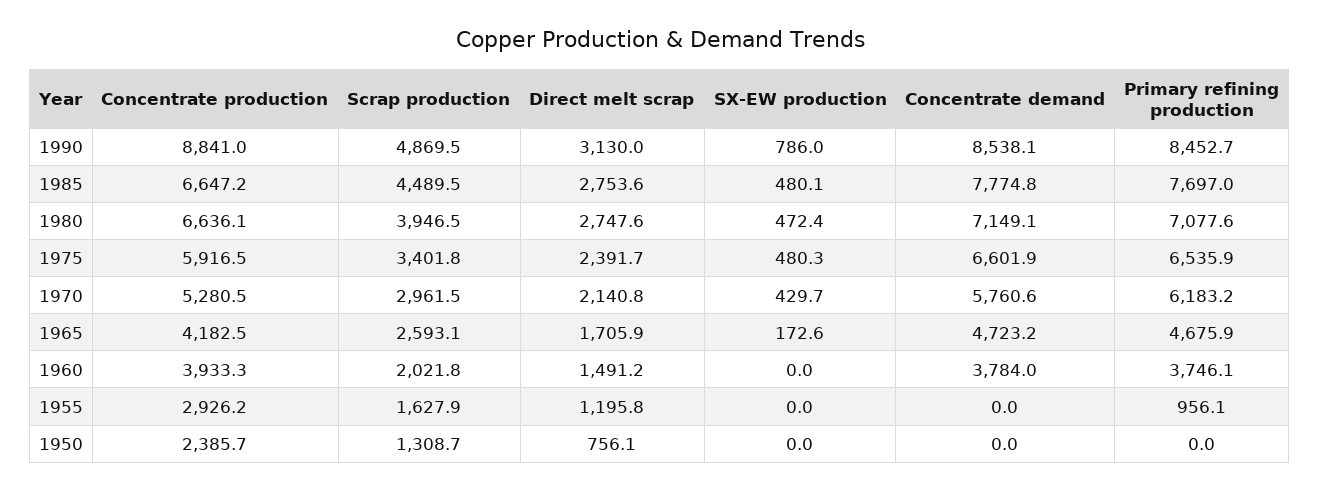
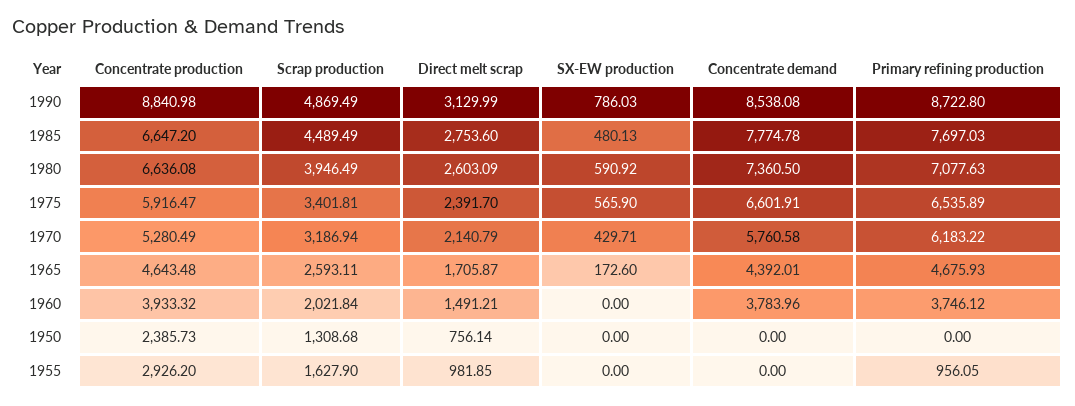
  {
    "Concentrate production": {
      "1990": 8840.98,
      "1985": 6647.2,
      "1980": 6636.08,
      "1975": 5916.47,
      "1970": 5280.49,
-     "1965": 4182.5,
+     "1965": 4643.48,
      "1960": 3933.32,
      "1955": 2926.2,
      "1950": 2385.73
    },
    "Scrap production": {
      "1990": 4869.49,
      "1985": 4489.49,
      "1980": 3946.49,
      "1975": 3401.81,
-     "1970": 2961.5,
+     "1970": 3186.94,
      "1965": 2593.11,
      "1960": 2021.84,
      "1955": 1627.9,
      "1950": 1308.68
    },
    "Direct melt scrap": {
      "1990": 3129.99,
      "1985": 2753.6,
-     "1980": 2747.6,
+     "1980": 2603.09,
      "1975": 2391.7,
      "1970": 2140.79,
      "1965": 1705.87,
      "1960": 1491.21,
-     "1955": 1195.8,
+     "1955": 981.85,
      "1950": 756.14
    },
    "SX-EW production": {
      "1990": 786.03,
      "1985": 480.13,
-     "1980": 472.4,
+     "1980": 590.92,
-     "1975": 480.3,
+     "1975": 565.9,
      "1970": 429.71,
      "1965": 172.6,
      "1960": 0,
      "1955": 0,
      "1950": 0
    },
    "Concentrate demand": {
      "1990": 8538.08,
      "1985": 7774.78,
-     "1980": 7149.1,
+     "1980": 7360.5,
      "1975": 6601.91,
      "1970": 5760.58,
-     "1965": 4723.2,
+     "1965": 4392.01,
      "1960": 3783.96,
      "1955": 0,
      "1950": 0
    },
    "Primary refining production": {
-     "1990": 8452.7,
+     "1990": 8722.8,
      "1985": 7697.03,
      "1980": 7077.63,
      "1975": 6535.89,
      "1970": 6183.22,
      "1965": 4675.93,
      "1960": 3746.12,
      "1955": 956.05,
      "1950": 0
    }
  }

